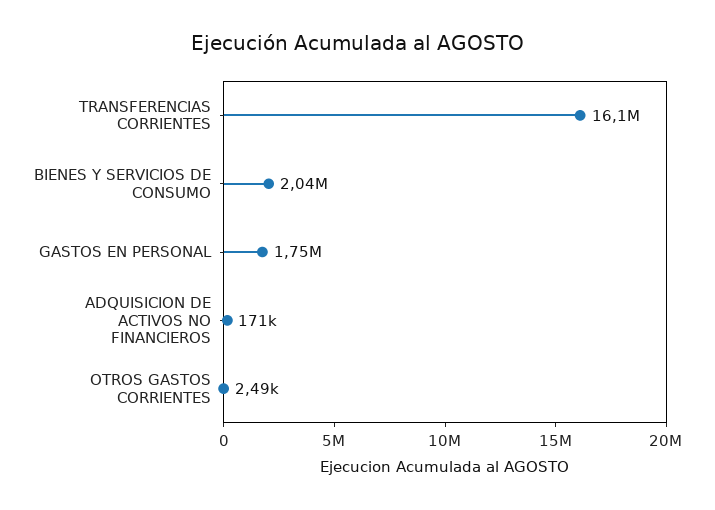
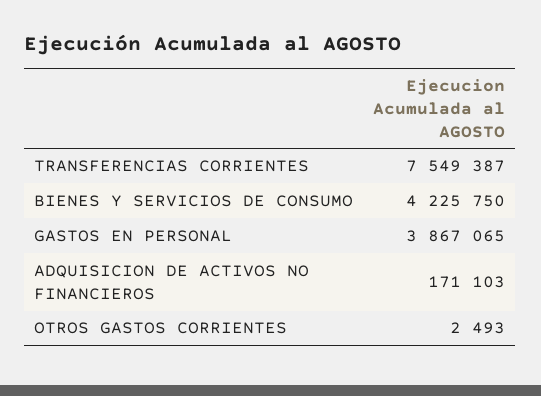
  {
-   "TRANSFERENCIAS CORRIENTES": 16100000,
+   "TRANSFERENCIAS CORRIENTES": 7549387,
-   "BIENES Y SERVICIOS DE CONSUMO": 2040000,
+   "BIENES Y SERVICIOS DE CONSUMO": 4225750,
-   "GASTOS EN PERSONAL": 1750000,
+   "GASTOS EN PERSONAL": 3867065,
    "ADQUISICION DE ACTIVOS NO FINANCIEROS": 171103,
    "OTROS GASTOS CORRIENTES": 2493
  }

